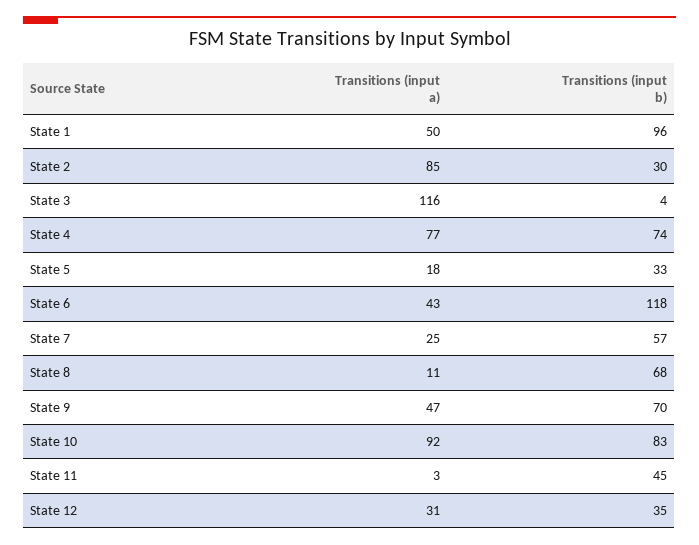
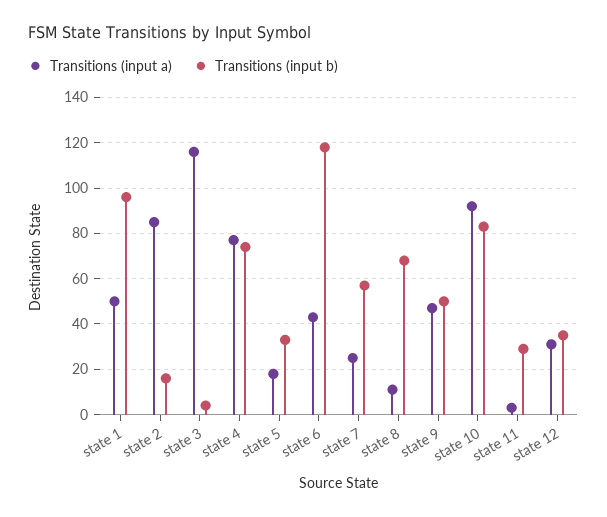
  {
    "Transitions (input a)": {
      "State 1": 50,
      "State 2": 85,
      "State 3": 116,
      "State 4": 77,
      "State 5": 18,
      "State 6": 43,
      "State 7": 25,
      "State 8": 11,
      "State 9": 47,
      "State 10": 92,
      "State 11": 3,
      "State 12": 31
    },
    "Transitions (input b)": {
      "State 1": 96,
-     "State 2": 30,
+     "State 2": 15,
      "State 3": 4,
      "State 4": 74,
      "State 5": 33,
      "State 6": 118,
      "State 7": 57,
      "State 8": 68,
-     "State 9": 70,
+     "State 9": 50,
      "State 10": 83,
-     "State 11": 45,
+     "State 11": 30,
      "State 12": 35
    }
  }

